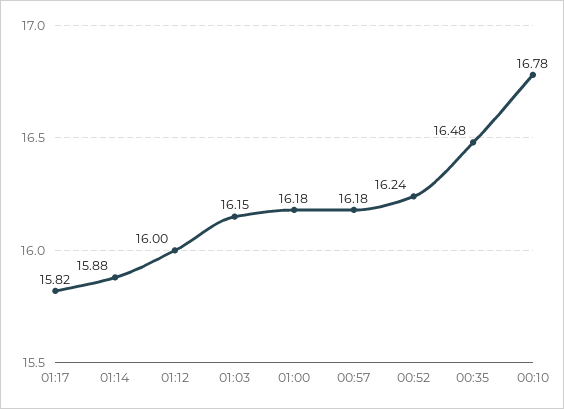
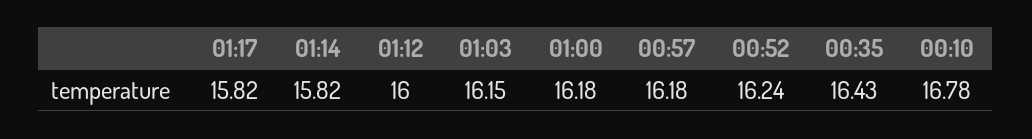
  {
    "01:17": 15.82,
-   "01:14": 15.88,
+   "01:14": 15.82,
    "01:12": 16,
    "01:03": 16.15,
    "01:00": 16.18,
    "00:57": 16.18,
    "00:52": 16.24,
-   "00:35": 16.48,
+   "00:35": 16.43,
    "00:10": 16.78
  }

